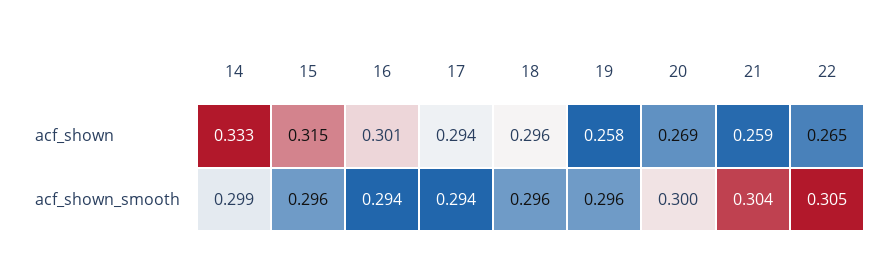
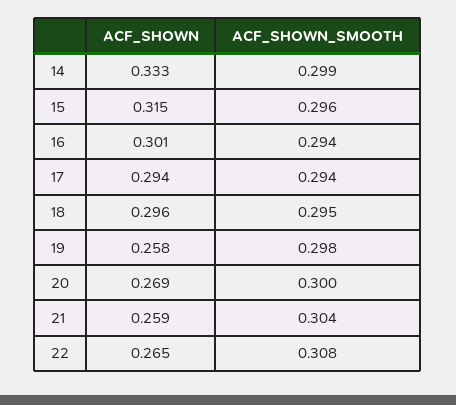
  {
    "14": {
      "acf_shown": 0.333,
      "acf_shown_smooth": 0.299
    },
    "15": {
      "acf_shown": 0.315,
      "acf_shown_smooth": 0.296
    },
    "16": {
      "acf_shown": 0.301,
      "acf_shown_smooth": 0.294
    },
    "17": {
      "acf_shown": 0.294,
      "acf_shown_smooth": 0.294
    },
    "18": {
      "acf_shown": 0.296,
-     "acf_shown_smooth": 0.296
+     "acf_shown_smooth": 0.295
    },
    "19": {
      "acf_shown": 0.258,
-     "acf_shown_smooth": 0.296
+     "acf_shown_smooth": 0.298
    },
    "20": {
      "acf_shown": 0.269,
      "acf_shown_smooth": 0.3
    },
    "21": {
      "acf_shown": 0.259,
      "acf_shown_smooth": 0.304
    },
    "22": {
      "acf_shown": 0.265,
-     "acf_shown_smooth": 0.305
+     "acf_shown_smooth": 0.308
    }
  }

